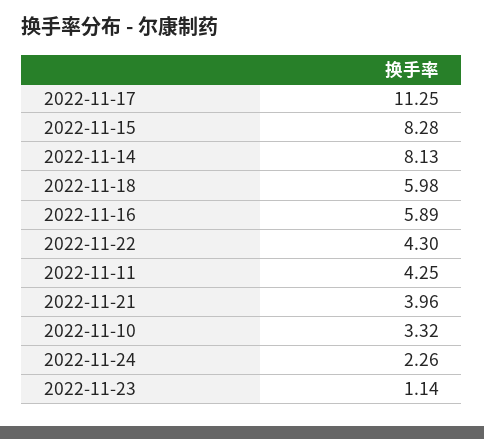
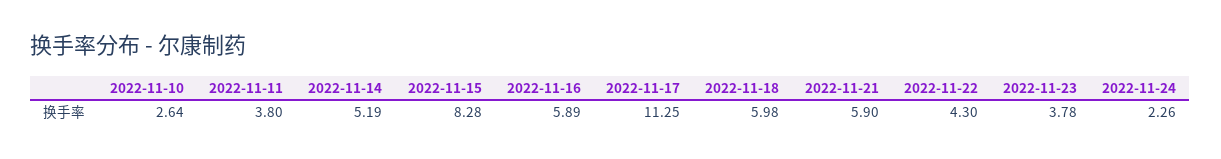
  {
    "2022-11-17": 11.25,
    "2022-11-15": 8.28,
-   "2022-11-14": 8.13,
+   "2022-11-14": 5.19,
    "2022-11-18": 5.98,
    "2022-11-16": 5.89,
    "2022-11-22": 4.3,
-   "2022-11-11": 4.25,
+   "2022-11-11": 3.8,
-   "2022-11-21": 3.96,
+   "2022-11-21": 5.9,
-   "2022-11-10": 3.32,
+   "2022-11-10": 2.64,
    "2022-11-24": 2.26,
-   "2022-11-23": 1.14
+   "2022-11-23": 3.78
  }

